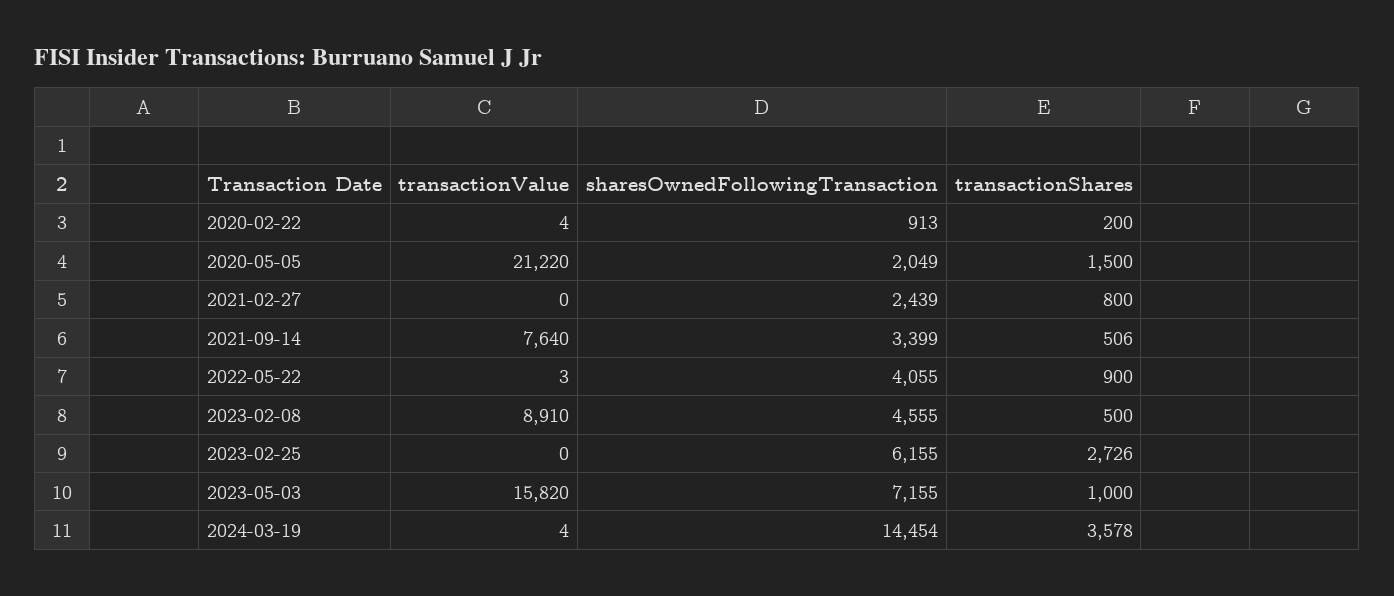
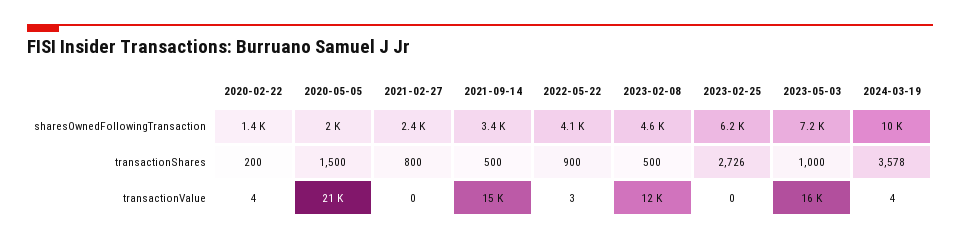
  {
    "transactionValue": {
      "2020-02-22": 4,
      "2020-05-05": 21220,
      "2021-02-27": 0,
-     "2021-09-14": 7640,
+     "2021-09-14": 15000,
      "2022-05-22": 3,
-     "2023-02-08": 8910,
+     "2023-02-08": 12000,
      "2023-02-25": 0,
      "2023-05-03": 15820,
      "2024-03-19": 4
    },
    "sharesOwnedFollowingTransaction": {
-     "2020-02-22": 913,
+     "2020-02-22": 1400,
      "2020-05-05": 2049,
      "2021-02-27": 2439,
      "2021-09-14": 3399,
      "2022-05-22": 4055,
      "2023-02-08": 4555,
      "2023-02-25": 6155,
      "2023-05-03": 7155,
-     "2024-03-19": 14454
+     "2024-03-19": 10000
    },
    "transactionShares": {
      "2020-02-22": 200,
      "2020-05-05": 1500,
      "2021-02-27": 800,
-     "2021-09-14": 506,
+     "2021-09-14": 500,
      "2022-05-22": 900,
      "2023-02-08": 500,
      "2023-02-25": 2726,
      "2023-05-03": 1000,
      "2024-03-19": 3578
    }
  }

